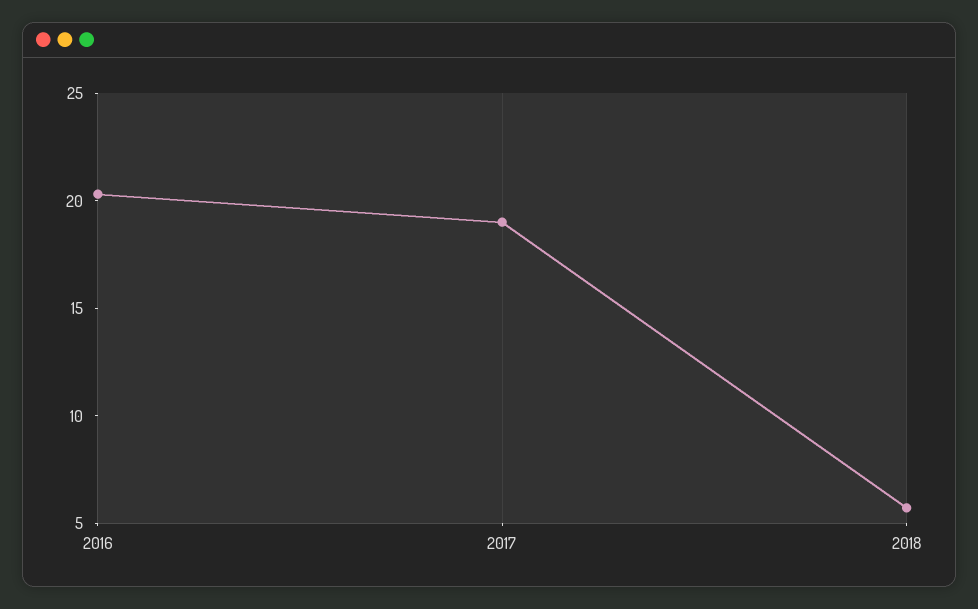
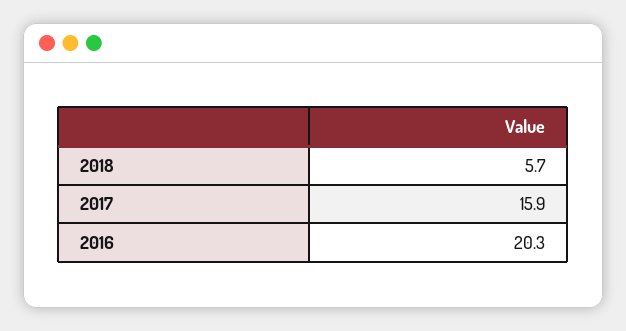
  {
    "2016": 20.3,
-   "2017": 19,
+   "2017": 15.9,
    "2018": 5.7
  }

